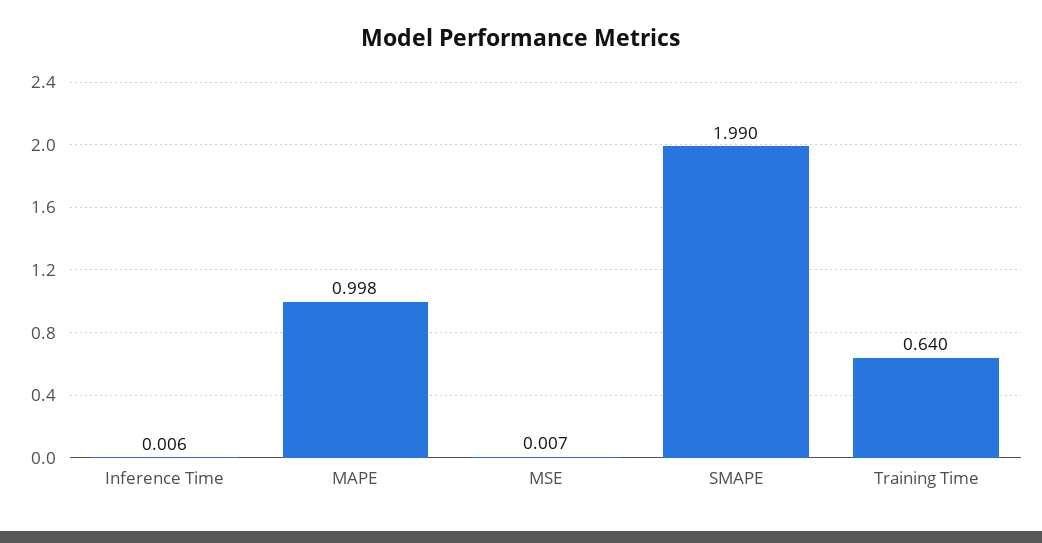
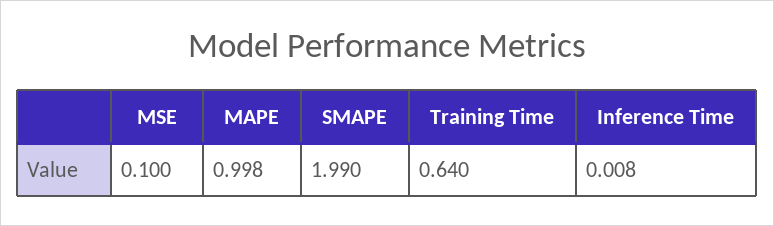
  {
-   "Inference Time": 0.006,
+   "Inference Time": 0.008,
    "MAPE": 0.998,
-   "MSE": 0.007,
+   "MSE": 0.1,
    "SMAPE": 1.99,
    "Training Time": 0.64
  }

